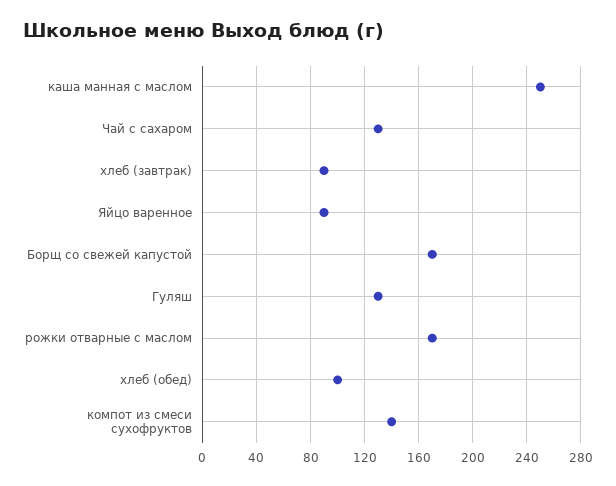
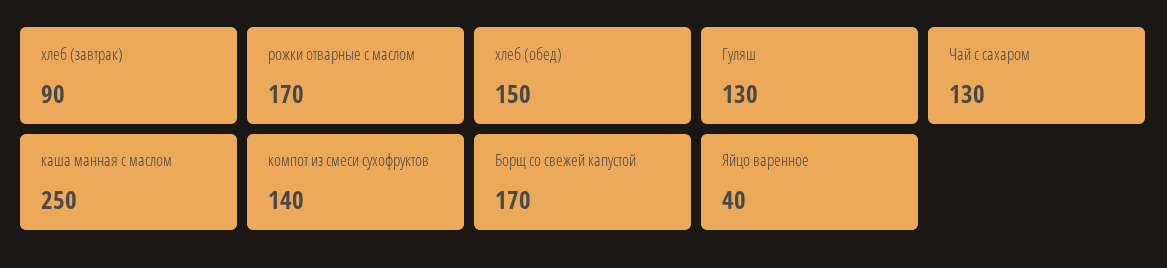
  {
    "каша манная с маслом": 250,
    "Чай с сахаром": 130,
    "хлеб (завтрак)": 90,
-   "Яйцо варенное": 90,
+   "Яйцо варенное": 40,
    "Борщ со свежей капустой": 170,
    "Гуляш": 130,
    "рожки отварные с маслом": 170,
-   "хлеб (обед)": 100,
+   "хлеб (обед)": 150,
    "компот из смеси сухофруктов": 140
  }

